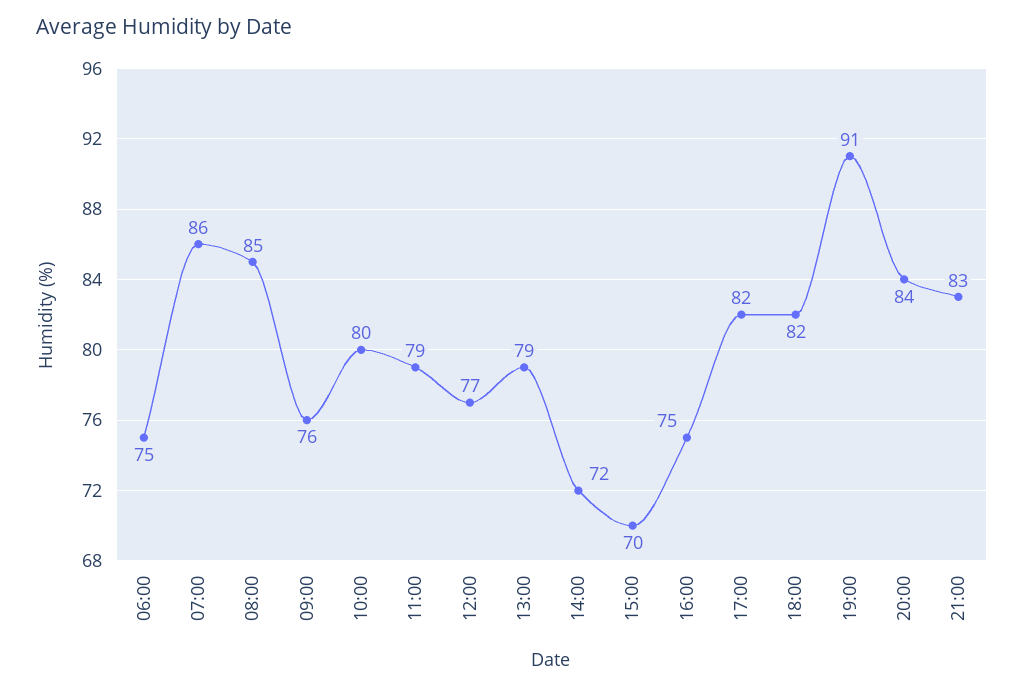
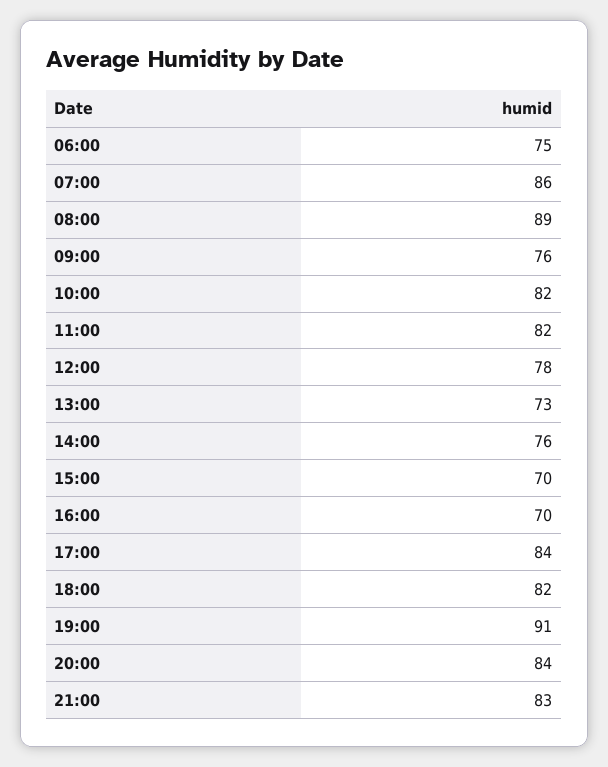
  {
    "06:00": 75,
    "07:00": 86,
-   "08:00": 85,
+   "08:00": 89,
    "09:00": 76,
-   "10:00": 80,
+   "10:00": 82,
-   "11:00": 79,
+   "11:00": 82,
-   "12:00": 77,
+   "12:00": 78,
-   "13:00": 79,
+   "13:00": 73,
-   "14:00": 72,
+   "14:00": 76,
    "15:00": 70,
-   "16:00": 75,
+   "16:00": 70,
-   "17:00": 82,
+   "17:00": 84,
    "18:00": 82,
    "19:00": 91,
    "20:00": 84,
    "21:00": 83
  }

